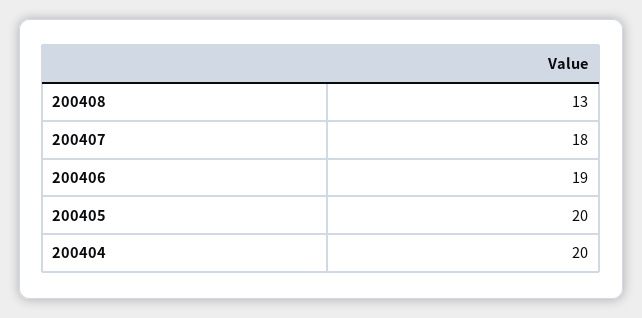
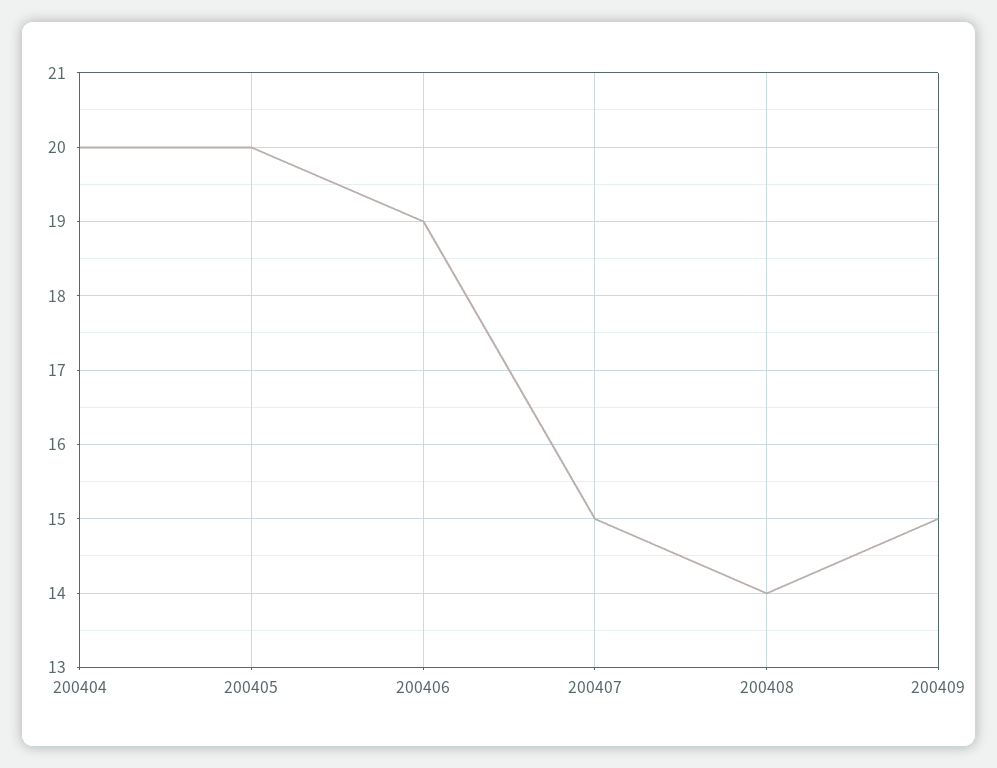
  {
-   "200408": 13,
+   "200408": 14,
-   "200407": 18,
+   "200407": 15,
    "200406": 19,
    "200405": 20,
-   "200404": 20
+   "200404": 20,
+   "200409": 15
  }

